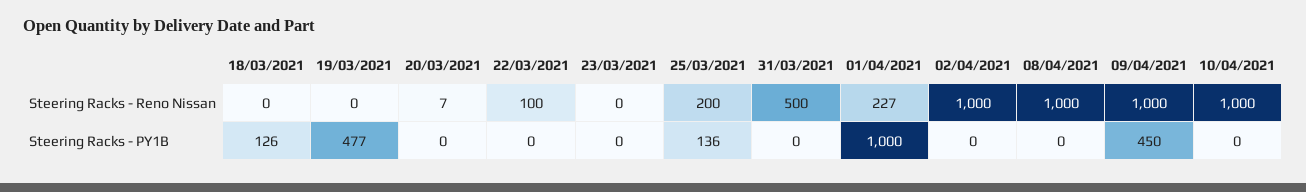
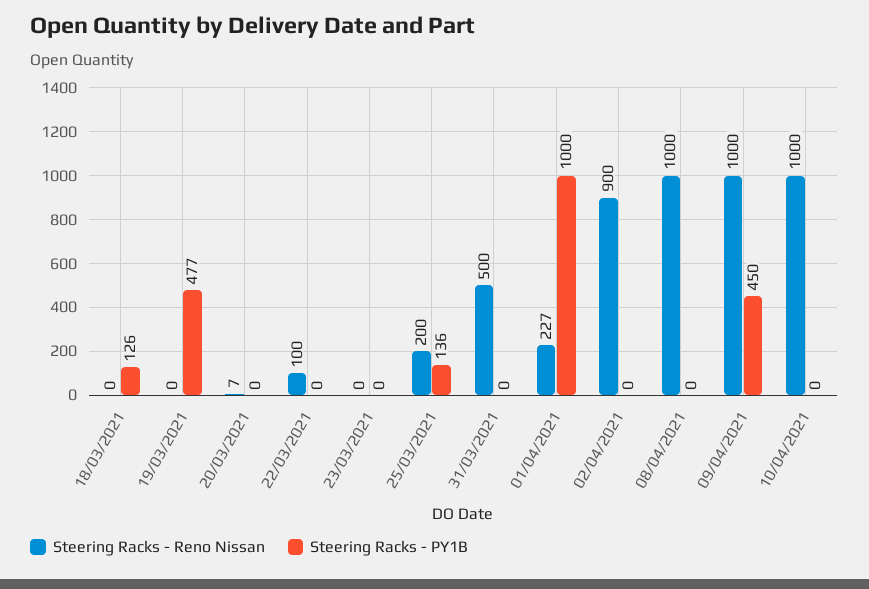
  {
    "Steering Racks - Reno Nissan": {
      "18/03/2021": 0,
      "19/03/2021": 0,
      "20/03/2021": 7,
      "22/03/2021": 100,
      "23/03/2021": 0,
      "25/03/2021": 200,
      "31/03/2021": 500,
      "01/04/2021": 227,
-     "02/04/2021": 1000,
+     "02/04/2021": 900,
      "08/04/2021": 1000,
      "09/04/2021": 1000,
      "10/04/2021": 1000
    },
    "Steering Racks - PY1B": {
      "18/03/2021": 126,
      "19/03/2021": 477,
      "20/03/2021": 0,
      "22/03/2021": 0,
      "23/03/2021": 0,
      "25/03/2021": 136,
      "31/03/2021": 0,
      "01/04/2021": 1000,
      "02/04/2021": 0,
      "08/04/2021": 0,
      "09/04/2021": 450,
      "10/04/2021": 0
    }
  }

